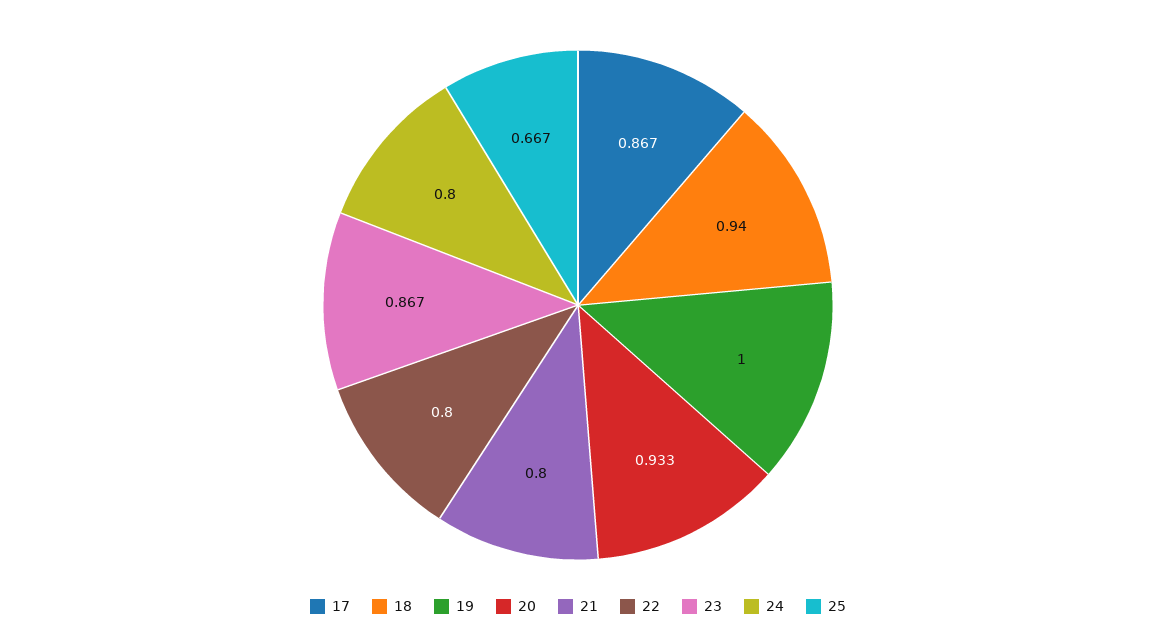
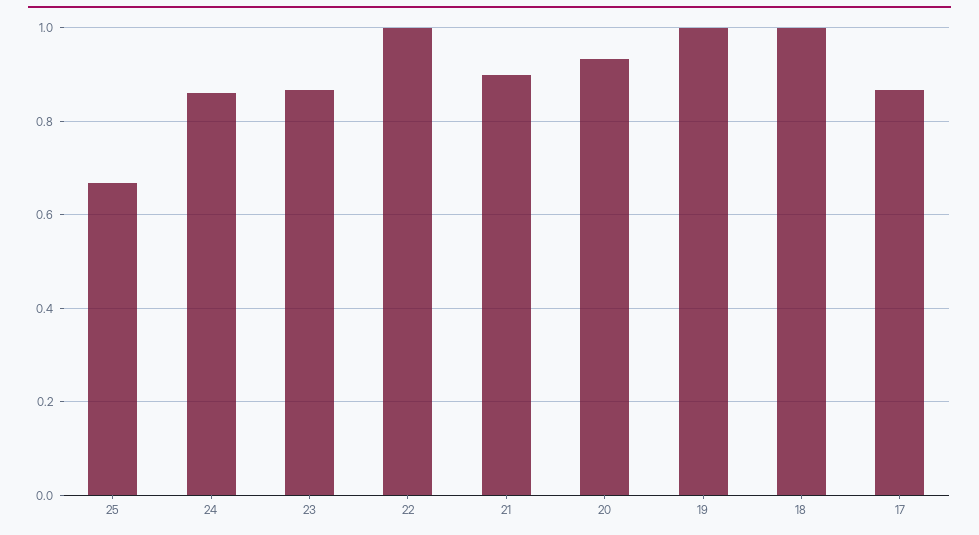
  {
    "17": 0.867,
-   "18": 0.94,
+   "18": 1,
    "19": 1,
    "20": 0.933,
-   "21": 0.8,
+   "21": 0.9,
-   "22": 0.8,
+   "22": 1,
    "23": 0.867,
-   "24": 0.8,
+   "24": 0.86,
    "25": 0.667
  }

